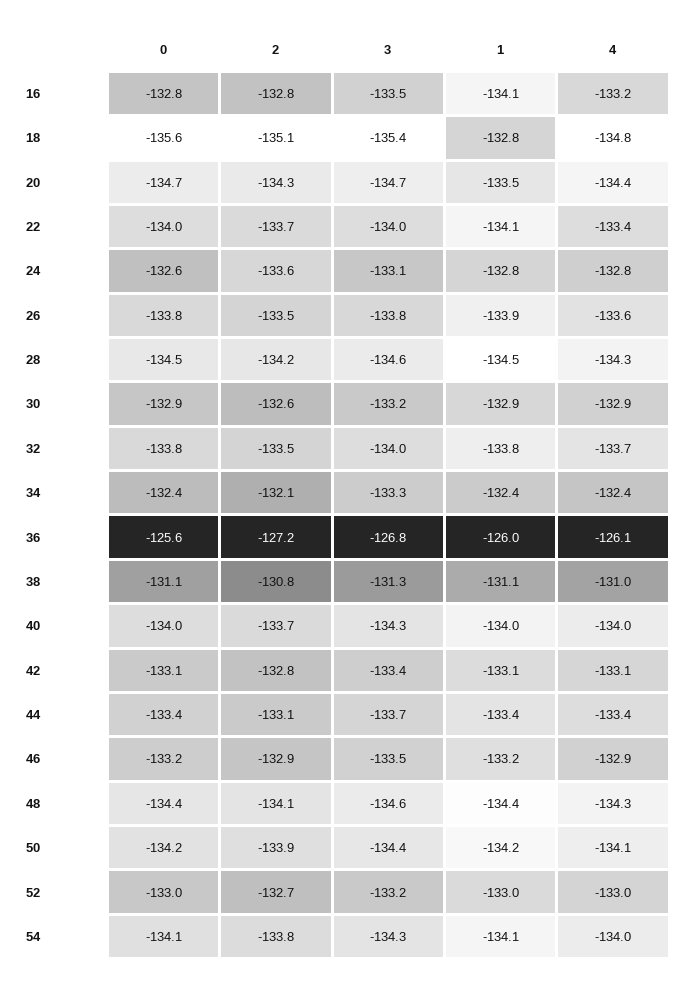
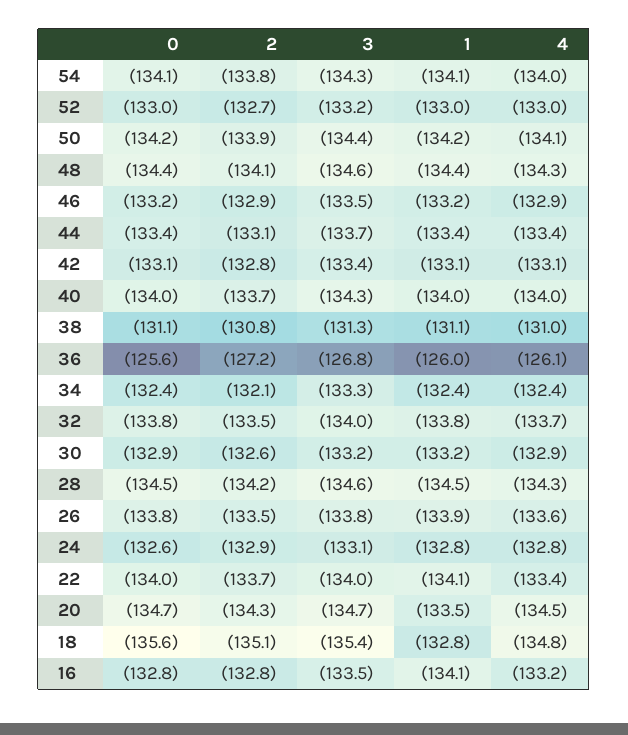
  {
    "0": {
      "16": -132.8,
      "18": -135.6,
      "20": -134.7,
      "22": -134,
      "24": -132.6,
      "26": -133.8,
      "28": -134.5,
      "30": -132.9,
      "32": -133.8,
      "34": -132.4,
      "36": -125.6,
      "38": -131.1,
      "40": -134,
      "42": -133.1,
      "44": -133.4,
      "46": -133.2,
      "48": -134.4,
      "50": -134.2,
      "52": -133,
      "54": -134.1
    },
    "2": {
      "16": -132.8,
      "18": -135.1,
      "20": -134.3,
      "22": -133.7,
-     "24": -133.6,
+     "24": -132.9,
      "26": -133.5,
      "28": -134.2,
      "30": -132.6,
      "32": -133.5,
      "34": -132.1,
      "36": -127.2,
      "38": -130.8,
      "40": -133.7,
      "42": -132.8,
      "44": -133.1,
      "46": -132.9,
      "48": -134.1,
      "50": -133.9,
      "52": -132.7,
      "54": -133.8
    },
    "3": {
      "16": -133.5,
      "18": -135.4,
      "20": -134.7,
      "22": -134,
      "24": -133.1,
      "26": -133.8,
      "28": -134.6,
      "30": -133.2,
      "32": -134,
      "34": -133.3,
      "36": -126.8,
      "38": -131.3,
      "40": -134.3,
      "42": -133.4,
      "44": -133.7,
      "46": -133.5,
      "48": -134.6,
      "50": -134.4,
      "52": -133.2,
      "54": -134.3
    },
    "1": {
      "16": -134.1,
      "18": -132.8,
      "20": -133.5,
      "22": -134.1,
      "24": -132.8,
      "26": -133.9,
      "28": -134.5,
-     "30": -132.9,
+     "30": -133.2,
      "32": -133.8,
      "34": -132.4,
      "36": -126,
      "38": -131.1,
      "40": -134,
      "42": -133.1,
      "44": -133.4,
      "46": -133.2,
      "48": -134.4,
      "50": -134.2,
      "52": -133,
      "54": -134.1
    },
    "4": {
      "16": -133.2,
      "18": -134.8,
-     "20": -134.4,
+     "20": -134.5,
      "22": -133.4,
      "24": -132.8,
      "26": -133.6,
      "28": -134.3,
      "30": -132.9,
      "32": -133.7,
      "34": -132.4,
      "36": -126.1,
      "38": -131,
      "40": -134,
      "42": -133.1,
      "44": -133.4,
      "46": -132.9,
      "48": -134.3,
      "50": -134.1,
      "52": -133,
      "54": -134
    }
  }

